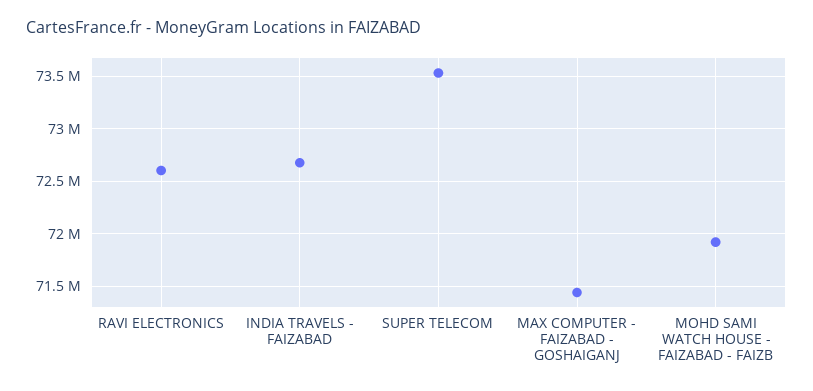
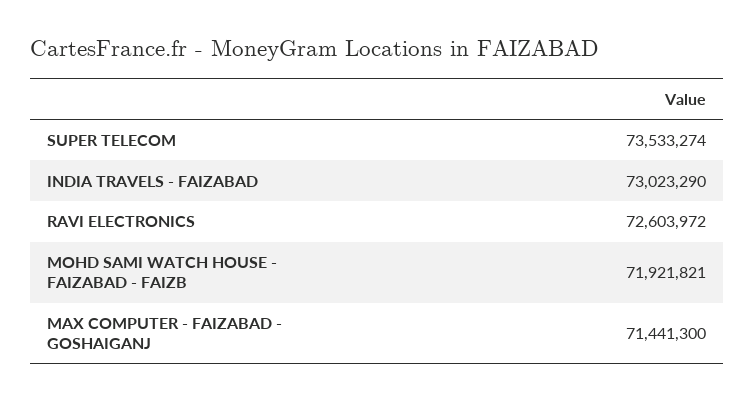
  {
    "RAVI ELECTRONICS": 72603972,
-   "INDIA TRAVELS - FAIZABAD": 72700000,
+   "INDIA TRAVELS - FAIZABAD": 73023290,
    "SUPER TELECOM": 73533274,
    "MAX COMPUTER - FAIZABAD - GOSHAIGANJ": 71441300,
    "MOHD SAMI WATCH HOUSE - FAIZABAD - FAIZB": 71921821
  }

